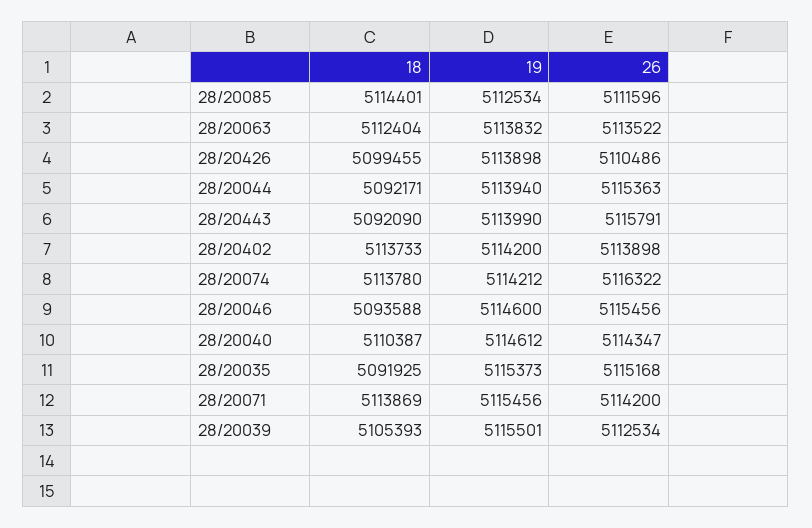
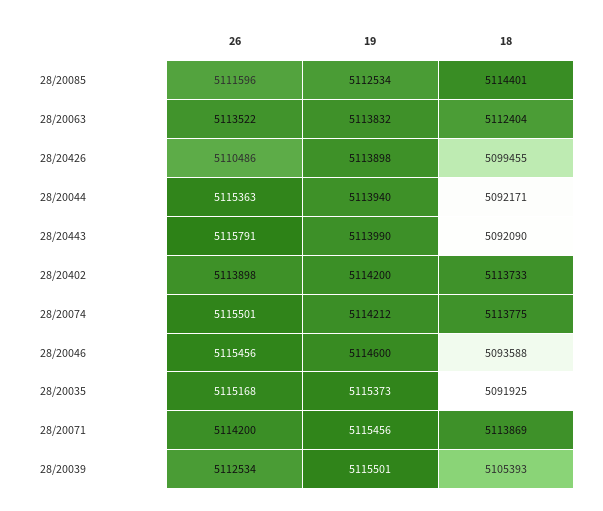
  {
    "18": {
      "28/20085": 5114401,
      "28/20063": 5112404,
      "28/20426": 5099455,
      "28/20044": 5092171,
      "28/20443": 5092090,
      "28/20402": 5113733,
-     "28/20074": 5113780,
+     "28/20074": 5113775,
      "28/20046": 5093588,
-     "28/20040": 5110387,
      "28/20035": 5091925,
      "28/20071": 5113869,
      "28/20039": 5105393
    },
    "19": {
      "28/20085": 5112534,
      "28/20063": 5113832,
      "28/20426": 5113898,
      "28/20044": 5113940,
      "28/20443": 5113990,
      "28/20402": 5114200,
      "28/20074": 5114212,
      "28/20046": 5114600,
-     "28/20040": 5114612,
      "28/20035": 5115373,
      "28/20071": 5115456,
      "28/20039": 5115501
    },
    "26": {
      "28/20085": 5111596,
      "28/20063": 5113522,
      "28/20426": 5110486,
      "28/20044": 5115363,
      "28/20443": 5115791,
      "28/20402": 5113898,
-     "28/20074": 5116322,
+     "28/20074": 5115501,
      "28/20046": 5115456,
-     "28/20040": 5114347,
      "28/20035": 5115168,
      "28/20071": 5114200,
      "28/20039": 5112534
    }
  }

